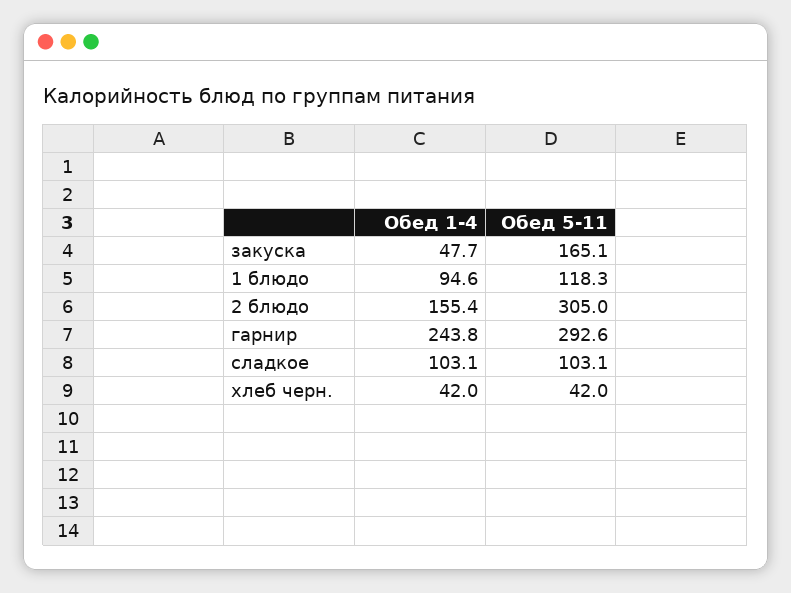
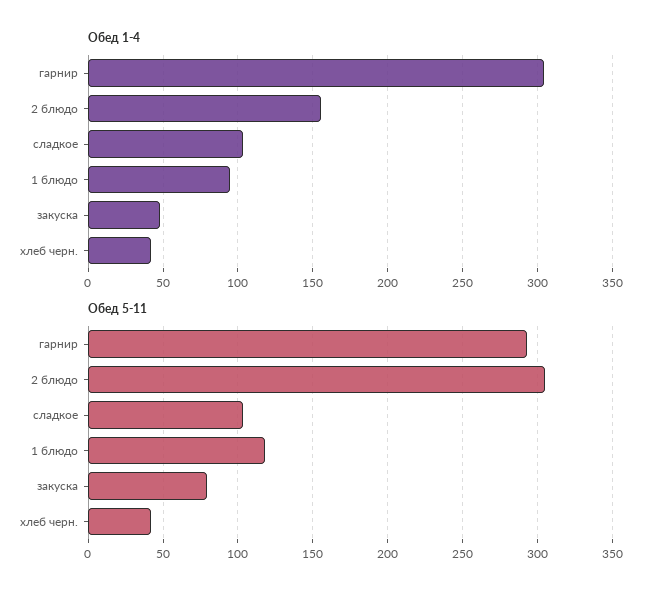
  {
    "Обед 1-4": {
      "закуска": 47.7,
      "1 блюдо": 94.6,
      "2 блюдо": 155.4,
-     "гарнир": 243.8,
+     "гарнир": 305,
      "сладкое": 103.1,
      "хлеб черн.": 42
    },
    "Обед 5-11": {
-     "закуска": 165.1,
+     "закуска": 80,
      "1 блюдо": 118.3,
      "2 блюдо": 305,
      "гарнир": 292.6,
      "сладкое": 103.1,
      "хлеб черн.": 42
    }
  }

